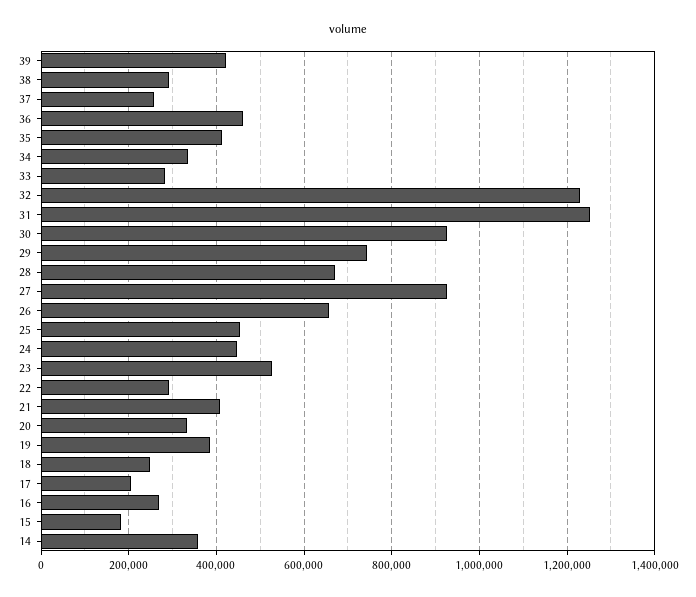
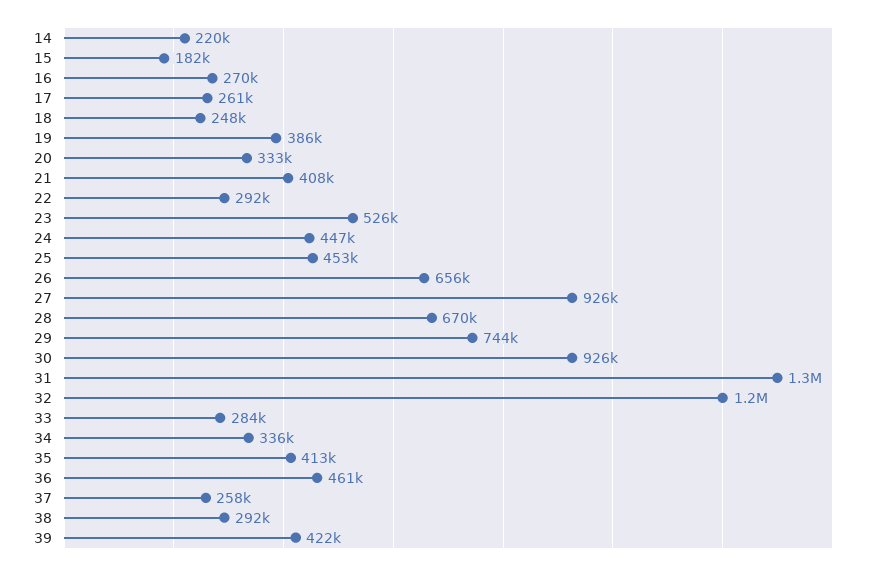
  {
    "39": 422000,
    "38": 292000,
    "37": 258000,
    "36": 461000,
    "35": 413000,
    "34": 336000,
    "33": 284000,
    "32": 1200000,
    "31": 1300000,
    "30": 926000,
    "29": 744000,
    "28": 670000,
    "27": 926000,
    "26": 656000,
    "25": 453000,
    "24": 447000,
    "23": 526000,
    "22": 292000,
    "21": 408000,
    "20": 333000,
    "19": 386000,
    "18": 248000,
-   "17": 200000,
+   "17": 261000,
    "16": 270000,
    "15": 182000,
-   "14": 360000
+   "14": 220000
  }

